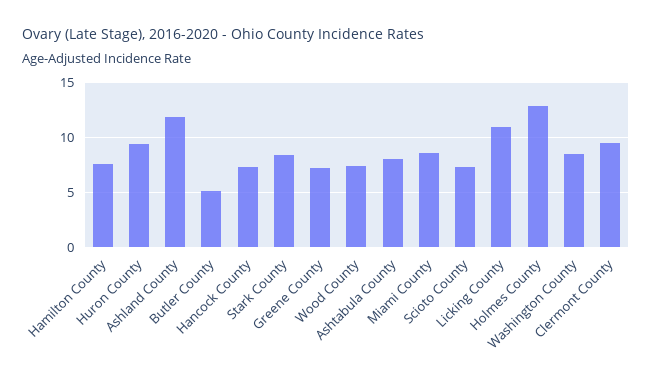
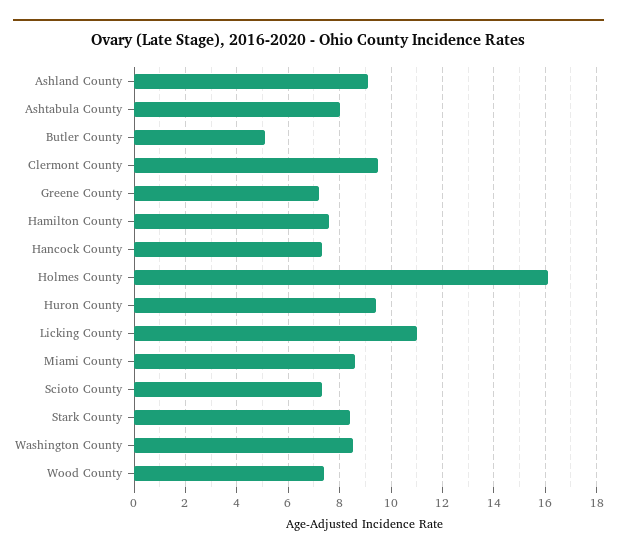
  {
    "Hamilton County": 7.5,
    "Huron County": 9.5,
-   "Ashland County": 12,
+   "Ashland County": 9,
    "Butler County": 5,
    "Hancock County": 7.5,
    "Stark County": 8.5,
    "Greene County": 7,
    "Wood County": 7.5,
    "Ashtabula County": 8,
    "Miami County": 8.5,
    "Scioto County": 7.5,
    "Licking County": 11,
-   "Holmes County": 13,
+   "Holmes County": 16,
    "Washington County": 8.5,
    "Clermont County": 9.5
  }

